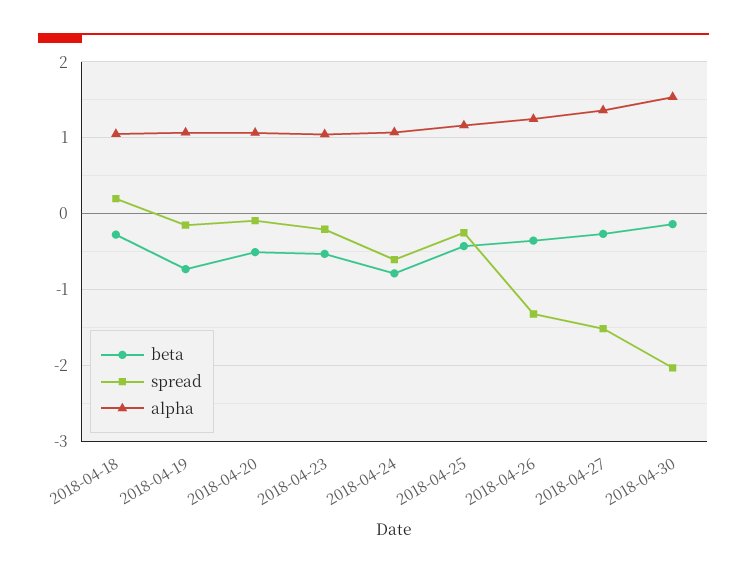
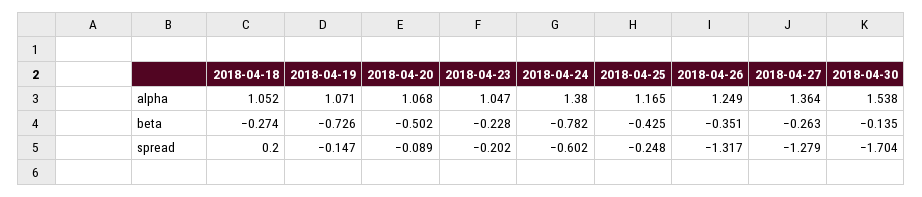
  {
    "beta": {
      "2018-04-18": -0.274,
      "2018-04-19": -0.726,
      "2018-04-20": -0.502,
-     "2018-04-23": -0.5,
+     "2018-04-23": -0.228,
      "2018-04-24": -0.782,
      "2018-04-25": -0.425,
      "2018-04-26": -0.351,
      "2018-04-27": -0.263,
      "2018-04-30": -0.135
    },
    "spread": {
      "2018-04-18": 0.2,
      "2018-04-19": -0.147,
      "2018-04-20": -0.089,
      "2018-04-23": -0.202,
      "2018-04-24": -0.602,
      "2018-04-25": -0.248,
      "2018-04-26": -1.317,
-     "2018-04-27": -1.5,
+     "2018-04-27": -1.279,
-     "2018-04-30": -2
+     "2018-04-30": -1.704
    },
    "alpha": {
      "2018-04-18": 1.052,
      "2018-04-19": 1.071,
      "2018-04-20": 1.068,
      "2018-04-23": 1.047,
-     "2018-04-24": 1.1,
+     "2018-04-24": 1.38,
      "2018-04-25": 1.165,
      "2018-04-26": 1.249,
      "2018-04-27": 1.364,
      "2018-04-30": 1.538
    }
  }

